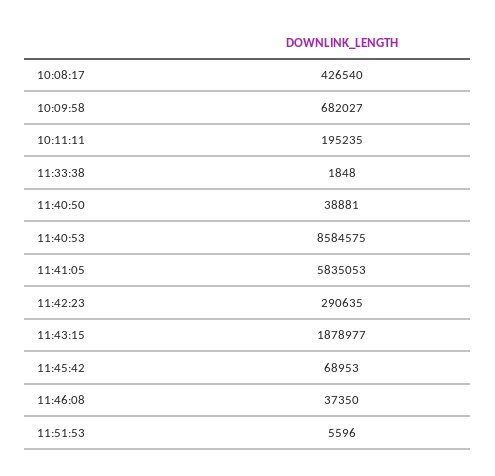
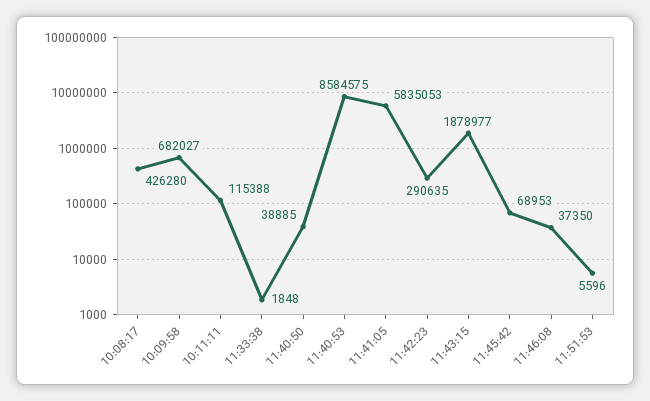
  {
-   "10:08:17": 426540,
+   "10:08:17": 426280,
    "10:09:58": 682027,
-   "10:11:11": 195235,
+   "10:11:11": 115388,
    "11:33:38": 1848,
-   "11:40:50": 38881,
+   "11:40:50": 38885,
    "11:40:53": 8584575,
    "11:41:05": 5835053,
    "11:42:23": 290635,
    "11:43:15": 1878977,
    "11:45:42": 68953,
    "11:46:08": 37350,
    "11:51:53": 5596
  }

